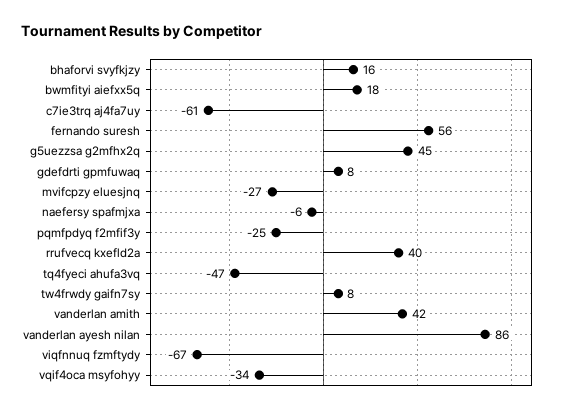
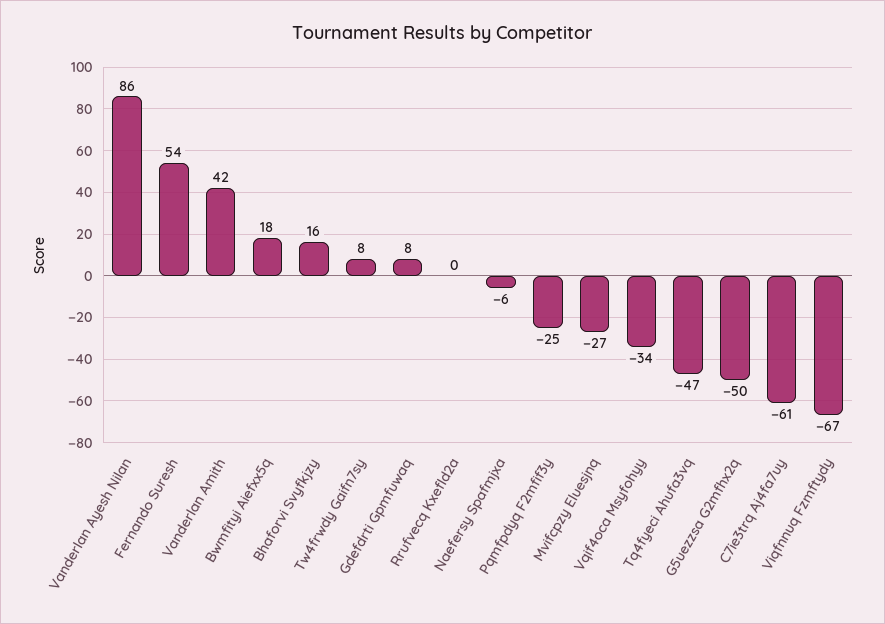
  {
    "bhaforvi svyfkjzy": 16,
    "bwmfityi aiefxx5q": 18,
    "c7ie3trq aj4fa7uy": -61,
-   "fernando suresh": 56,
+   "fernando suresh": 54,
-   "g5uezzsa g2mfhx2q": 45,
+   "g5uezzsa g2mfhx2q": -50,
    "gdefdrti gpmfuwaq": 8,
    "mvifcpzy eluesjnq": -27,
    "naefersy spafmjxa": -6,
    "pqmfpdyq f2mfif3y": -25,
-   "rrufvecq kxefld2a": 40,
+   "rrufvecq kxefld2a": 0,
    "tq4fyeci ahufa3vq": -47,
    "tw4frwdy gaifn7sy": 8,
    "vanderlan amith": 42,
    "vanderlan ayesh nilan": 86,
    "viqfnnuq fzmftydy": -67,
    "vqif4oca msyfohyy": -34
  }

